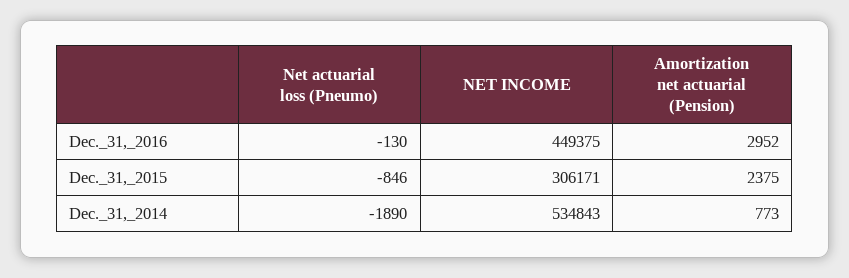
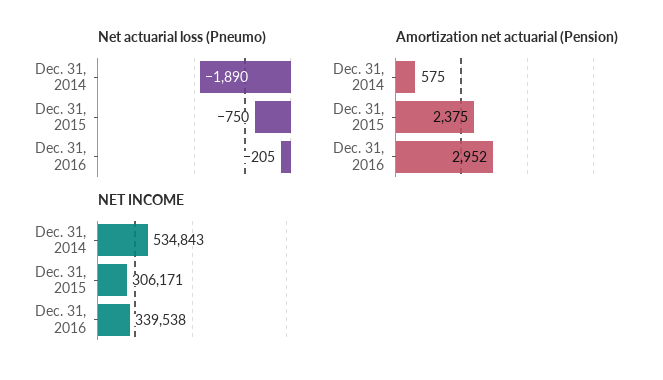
  {
    "Net actuarial loss (Pneumo)": {
-     "Dec._31,_2016": -130,
+     "Dec._31,_2016": -205,
-     "Dec._31,_2015": -846,
+     "Dec._31,_2015": -750,
      "Dec._31,_2014": -1890
    },
    "NET INCOME": {
-     "Dec._31,_2016": 449375,
+     "Dec._31,_2016": 339538,
      "Dec._31,_2015": 306171,
      "Dec._31,_2014": 534843
    },
    "Amortization net actuarial (Pension)": {
      "Dec._31,_2016": 2952,
      "Dec._31,_2015": 2375,
-     "Dec._31,_2014": 773
+     "Dec._31,_2014": 575
    }
  }

